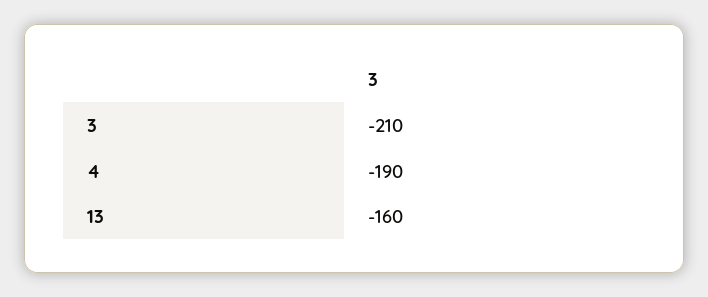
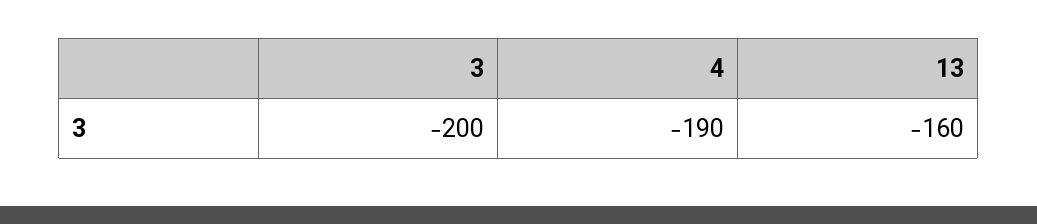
  {
-   "3": -210,
+   "3": -200,
    "4": -190,
    "13": -160
  }

